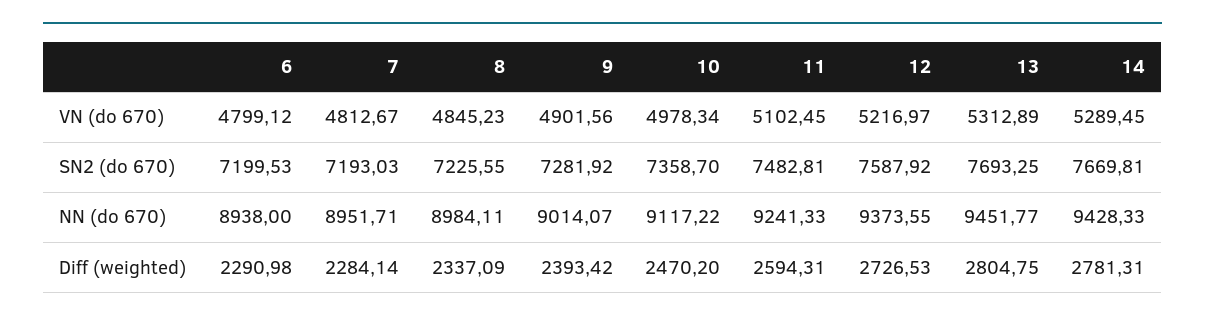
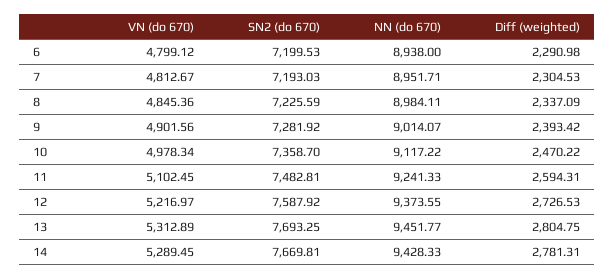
  {
    "6": {
      "VN (do 670)": 4799.12,
      "SN2 (do 670)": 7199.53,
      "NN (do 670)": 8938,
      "Diff (weighted)": 2290.98
    },
    "7": {
      "VN (do 670)": 4812.67,
      "SN2 (do 670)": 7193.03,
      "NN (do 670)": 8951.71,
-     "Diff (weighted)": 2284.14
+     "Diff (weighted)": 2304.53
    },
    "8": {
-     "VN (do 670)": 4845.23,
+     "VN (do 670)": 4845.36,
-     "SN2 (do 670)": 7225.55,
+     "SN2 (do 670)": 7225.59,
      "NN (do 670)": 8984.11,
      "Diff (weighted)": 2337.09
    },
    "9": {
      "VN (do 670)": 4901.56,
      "SN2 (do 670)": 7281.92,
      "NN (do 670)": 9014.07,
      "Diff (weighted)": 2393.42
    },
    "10": {
      "VN (do 670)": 4978.34,
      "SN2 (do 670)": 7358.7,
      "NN (do 670)": 9117.22,
-     "Diff (weighted)": 2470.2
+     "Diff (weighted)": 2470.22
    },
    "11": {
      "VN (do 670)": 5102.45,
      "SN2 (do 670)": 7482.81,
      "NN (do 670)": 9241.33,
      "Diff (weighted)": 2594.31
    },
    "12": {
      "VN (do 670)": 5216.97,
      "SN2 (do 670)": 7587.92,
      "NN (do 670)": 9373.55,
      "Diff (weighted)": 2726.53
    },
    "13": {
      "VN (do 670)": 5312.89,
      "SN2 (do 670)": 7693.25,
      "NN (do 670)": 9451.77,
      "Diff (weighted)": 2804.75
    },
    "14": {
      "VN (do 670)": 5289.45,
      "SN2 (do 670)": 7669.81,
      "NN (do 670)": 9428.33,
      "Diff (weighted)": 2781.31
    }
  }

